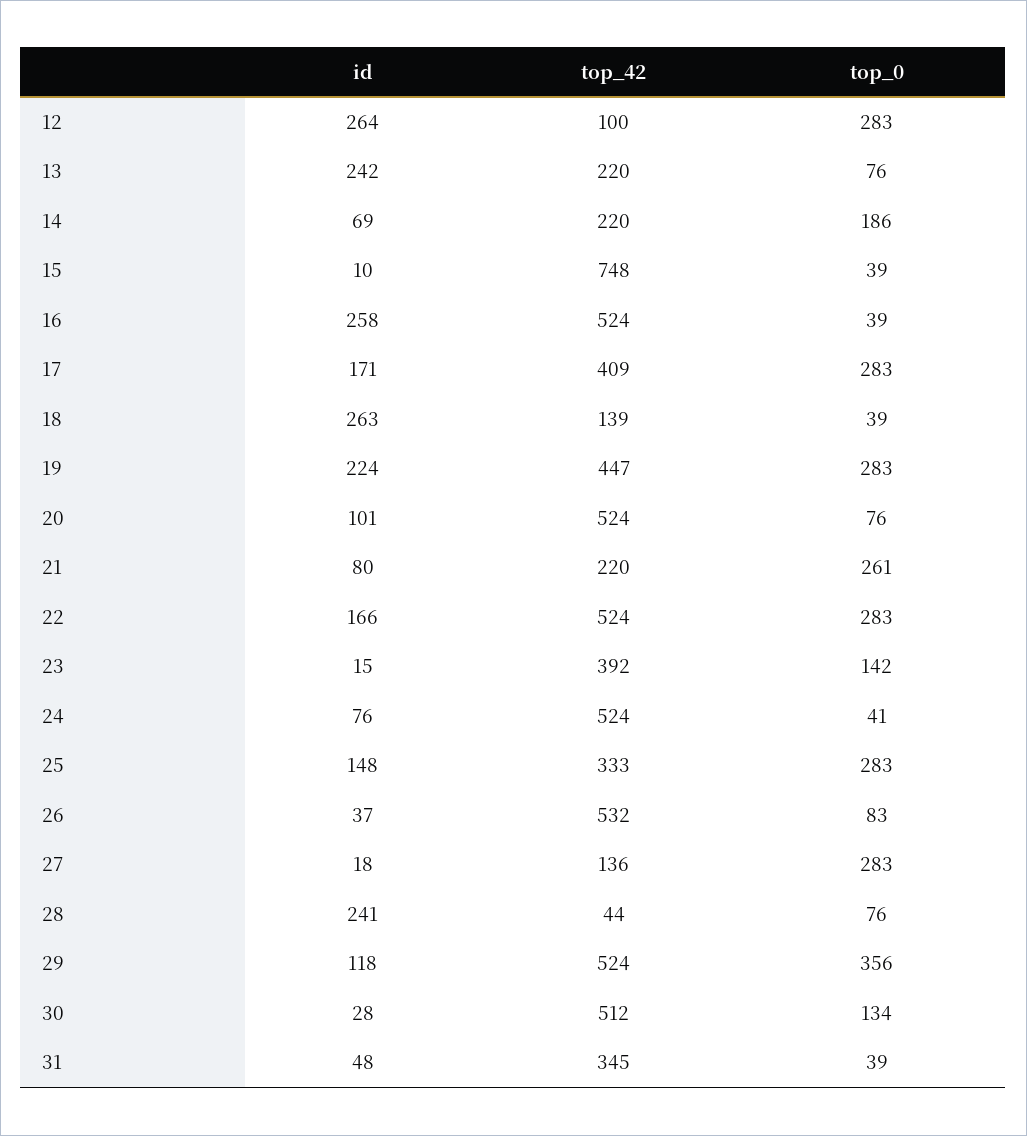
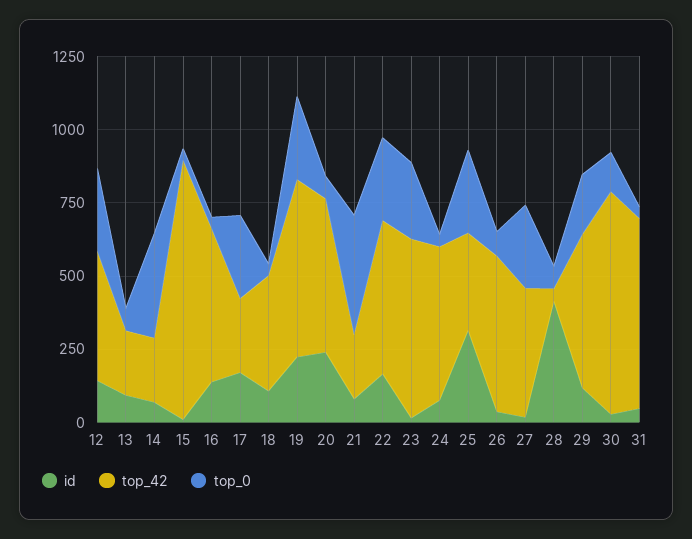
  {
    "id": {
-     "12": 264,
+     "12": 150,
-     "13": 242,
+     "13": 100,
      "14": 69,
      "15": 10,
-     "16": 258,
+     "16": 150,
      "17": 171,
-     "18": 263,
+     "18": 100,
      "19": 224,
-     "20": 101,
+     "20": 250,
      "21": 80,
      "22": 166,
      "23": 15,
      "24": 76,
-     "25": 148,
+     "25": 300,
      "26": 37,
      "27": 18,
-     "28": 241,
+     "28": 400,
      "29": 118,
      "30": 28,
      "31": 48
    },
    "top_42": {
-     "12": 100,
+     "12": 450,
      "13": 220,
      "14": 220,
-     "15": 748,
+     "15": 900,
      "16": 524,
-     "17": 409,
+     "17": 250,
-     "18": 139,
+     "18": 400,
-     "19": 447,
+     "19": 600,
      "20": 524,
      "21": 220,
      "22": 524,
-     "23": 392,
+     "23": 600,
      "24": 524,
      "25": 333,
      "26": 532,
-     "27": 136,
+     "27": 450,
      "28": 44,
      "29": 524,
-     "30": 512,
+     "30": 750,
-     "31": 345
+     "31": 650
    },
    "top_0": {
      "12": 283,
      "13": 76,
-     "14": 186,
+     "14": 350,
      "15": 39,
      "16": 39,
      "17": 283,
      "18": 39,
      "19": 283,
      "20": 76,
-     "21": 261,
+     "21": 400,
      "22": 283,
-     "23": 142,
+     "23": 250,
      "24": 41,
      "25": 283,
      "26": 83,
      "27": 283,
      "28": 76,
-     "29": 356,
+     "29": 200,
      "30": 134,
      "31": 39
    }
  }

